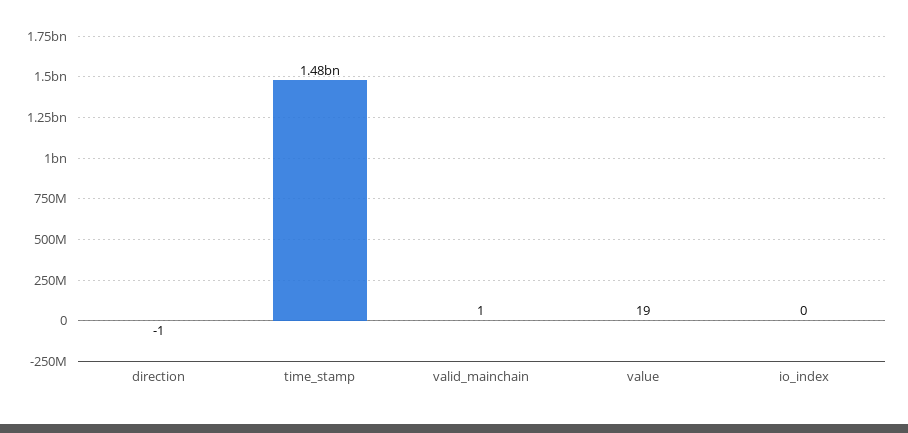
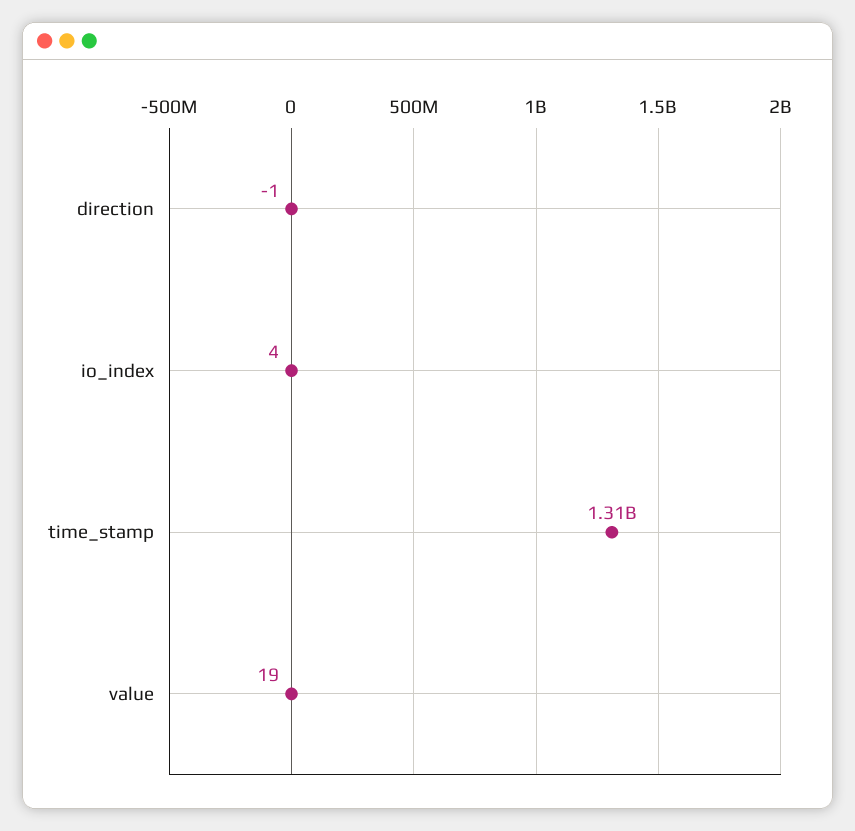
  {
    "direction": -1,
-   "time_stamp": 1480000000,
+   "time_stamp": 1310000000,
-   "valid_mainchain": 1,
    "value": 19,
-   "io_index": 0
+   "io_index": 4
  }

